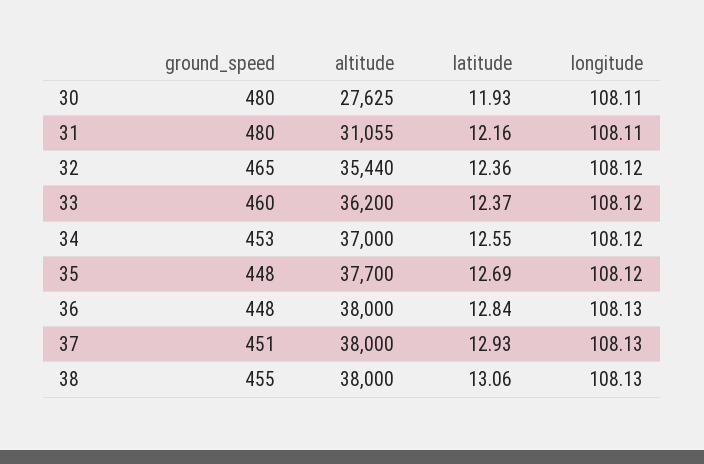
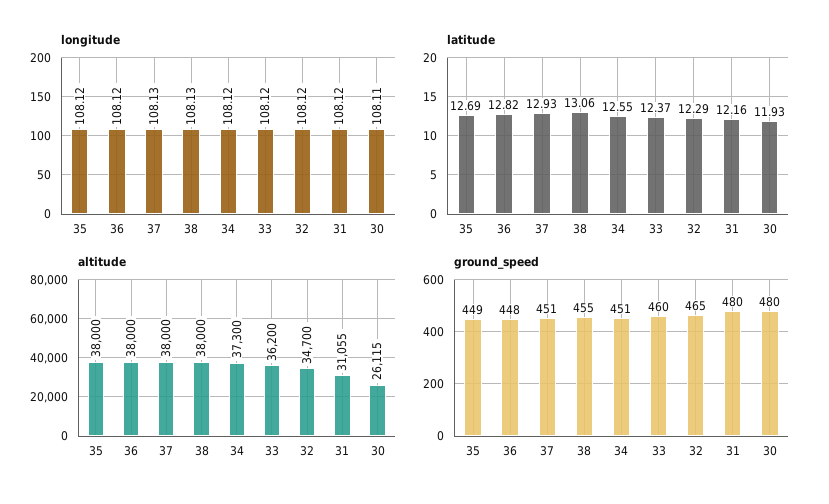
  {
    "ground_speed": {
      "30": 480,
      "31": 480,
      "32": 465,
      "33": 460,
-     "34": 453,
+     "34": 451,
-     "35": 448,
+     "35": 449,
      "36": 448,
      "37": 451,
      "38": 455
    },
    "altitude": {
-     "30": 27625,
+     "30": 26115,
      "31": 31055,
-     "32": 35440,
+     "32": 34700,
      "33": 36200,
-     "34": 37000,
+     "34": 37300,
-     "35": 37700,
+     "35": 38000,
      "36": 38000,
      "37": 38000,
      "38": 38000
    },
    "latitude": {
      "30": 11.93,
      "31": 12.16,
-     "32": 12.36,
+     "32": 12.29,
      "33": 12.37,
      "34": 12.55,
      "35": 12.69,
-     "36": 12.84,
+     "36": 12.82,
      "37": 12.93,
      "38": 13.06
    },
    "longitude": {
      "30": 108.11,
-     "31": 108.11,
+     "31": 108.12,
      "32": 108.12,
      "33": 108.12,
      "34": 108.12,
      "35": 108.12,
-     "36": 108.13,
+     "36": 108.12,
      "37": 108.13,
      "38": 108.13
    }
  }

